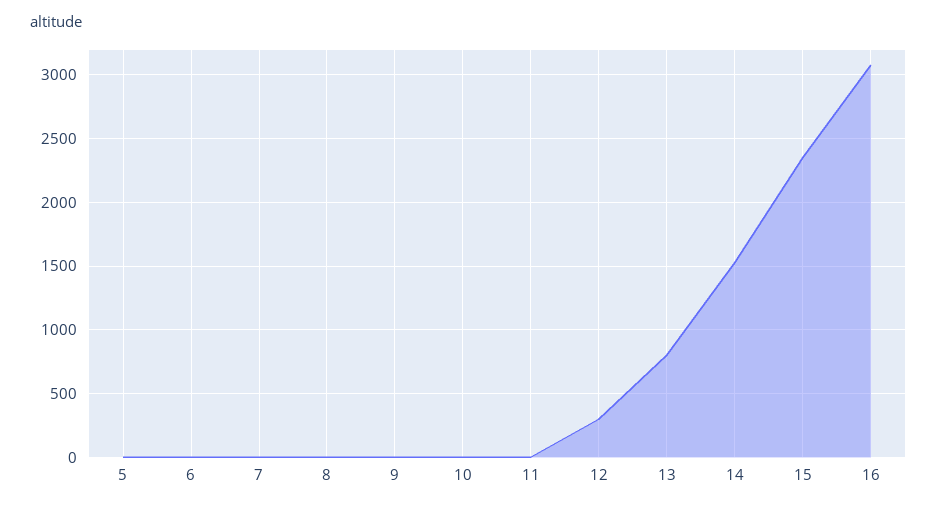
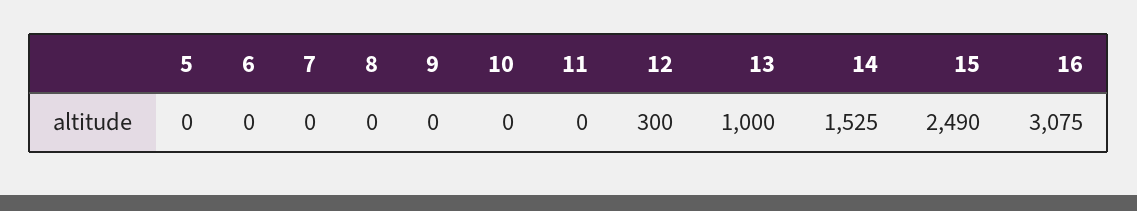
  {
    "5": 0,
    "6": 0,
    "7": 0,
    "8": 0,
    "9": 0,
    "10": 0,
    "11": 0,
    "12": 300,
-   "13": 800,
+   "13": 1000,
    "14": 1525,
-   "15": 2350,
+   "15": 2490,
    "16": 3075
  }

